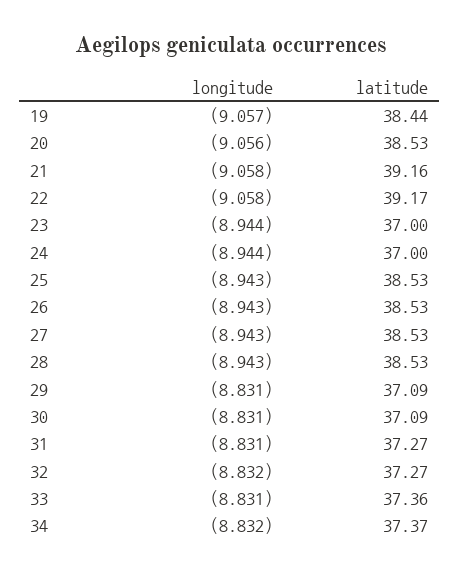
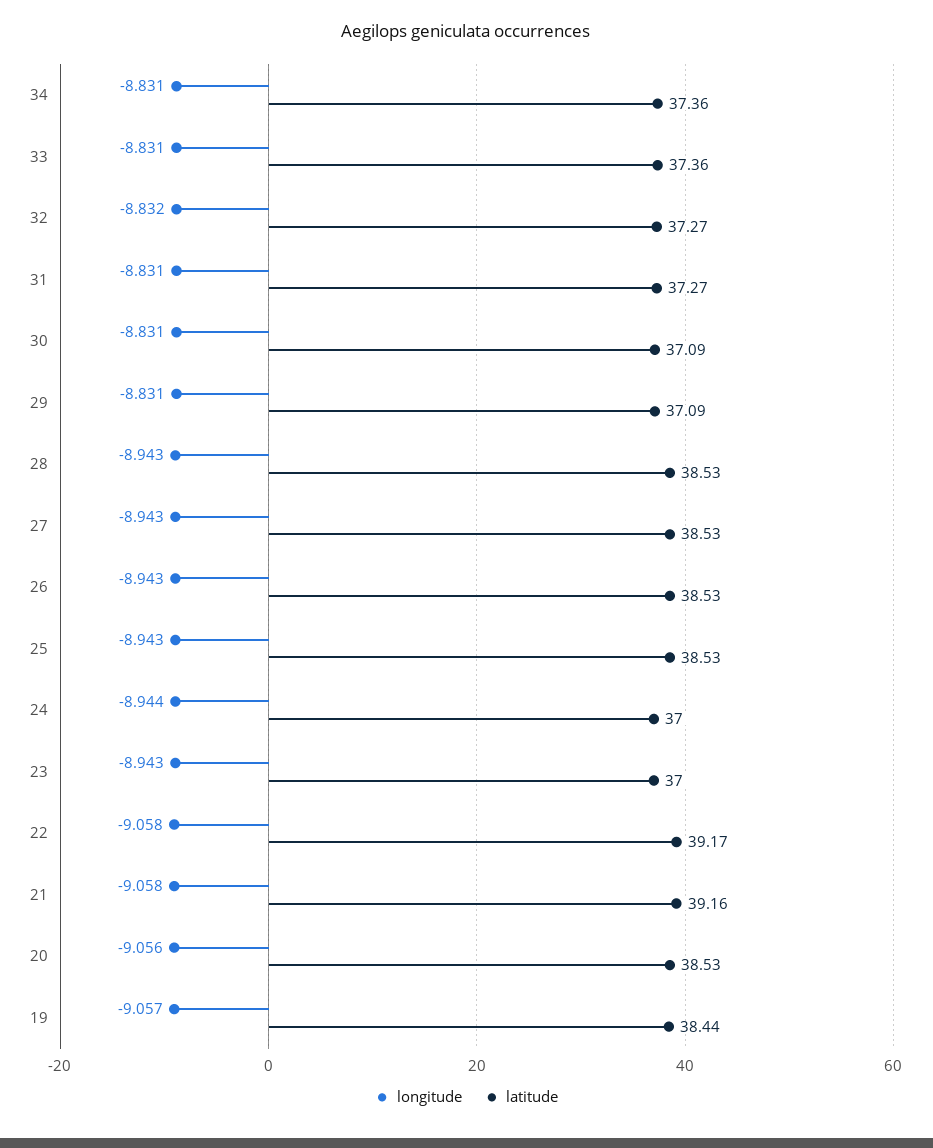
  {
    "longitude": {
      "19": -9.057,
      "20": -9.056,
      "21": -9.058,
      "22": -9.058,
-     "23": -8.944,
+     "23": -8.943,
      "24": -8.944,
      "25": -8.943,
      "26": -8.943,
      "27": -8.943,
      "28": -8.943,
      "29": -8.831,
      "30": -8.831,
      "31": -8.831,
      "32": -8.832,
      "33": -8.831,
-     "34": -8.832
+     "34": -8.831
    },
    "latitude": {
      "19": 38.44,
      "20": 38.53,
      "21": 39.16,
      "22": 39.17,
      "23": 37,
      "24": 37,
      "25": 38.53,
      "26": 38.53,
      "27": 38.53,
      "28": 38.53,
      "29": 37.09,
      "30": 37.09,
      "31": 37.27,
      "32": 37.27,
      "33": 37.36,
-     "34": 37.37
+     "34": 37.36
    }
  }

